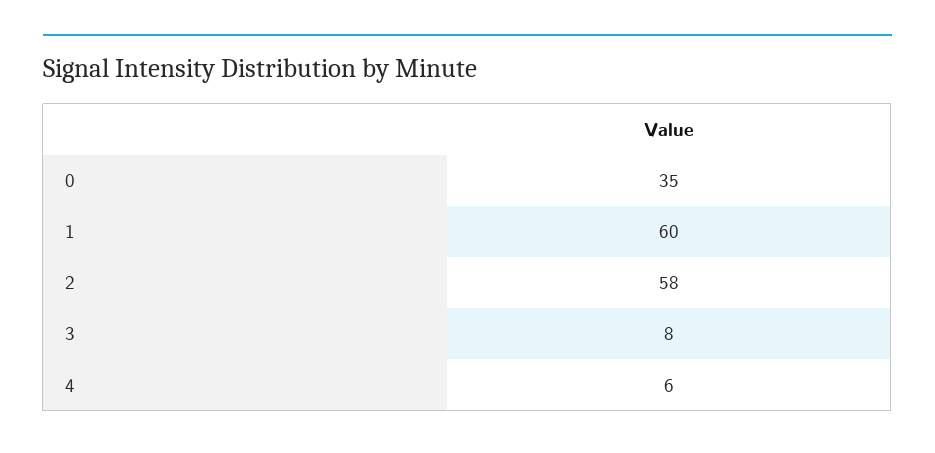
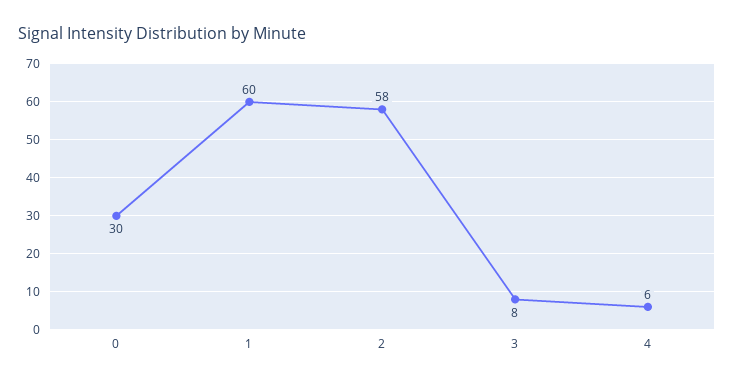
  {
-   "0": 35,
+   "0": 30,
    "1": 60,
    "2": 58,
    "3": 8,
    "4": 6
  }

